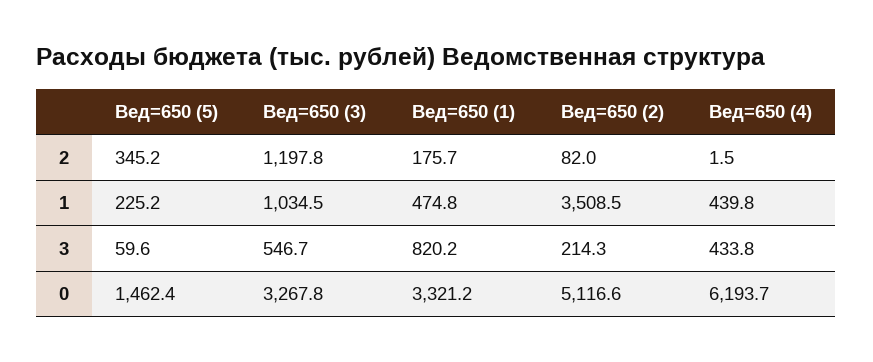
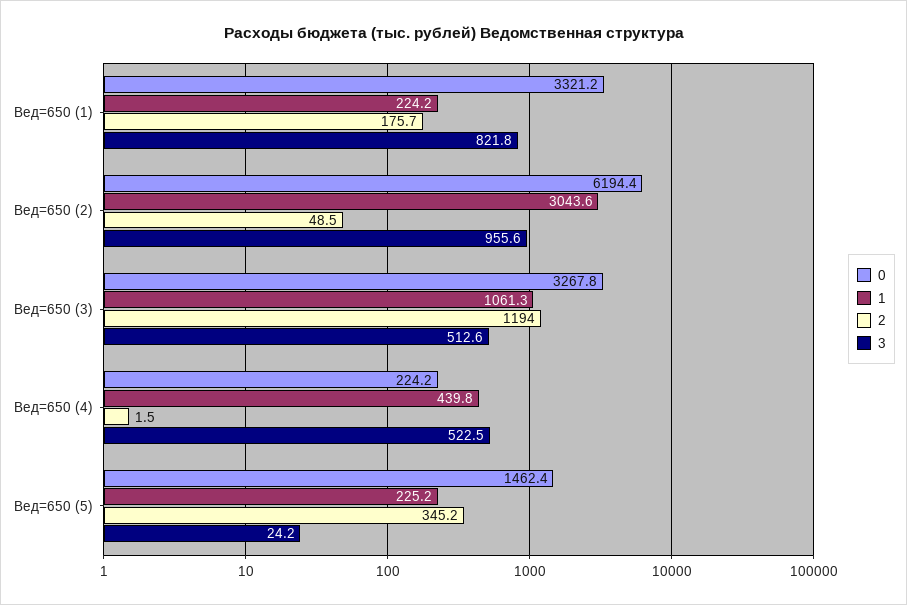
  {
    "2": {
      "Вед=650 (5)": 345.2,
-     "Вед=650 (3)": 1197.8,
+     "Вед=650 (3)": 1194,
      "Вед=650 (1)": 175.7,
-     "Вед=650 (2)": 82,
+     "Вед=650 (2)": 48.5,
      "Вед=650 (4)": 1.5
    },
    "1": {
      "Вед=650 (5)": 225.2,
-     "Вед=650 (3)": 1034.5,
+     "Вед=650 (3)": 1061.3,
-     "Вед=650 (1)": 474.8,
+     "Вед=650 (1)": 224.2,
-     "Вед=650 (2)": 3508.5,
+     "Вед=650 (2)": 3043.6,
      "Вед=650 (4)": 439.8
    },
    "3": {
-     "Вед=650 (5)": 59.6,
+     "Вед=650 (5)": 24.2,
-     "Вед=650 (3)": 546.7,
+     "Вед=650 (3)": 512.6,
-     "Вед=650 (1)": 820.2,
+     "Вед=650 (1)": 821.8,
-     "Вед=650 (2)": 214.3,
+     "Вед=650 (2)": 955.6,
-     "Вед=650 (4)": 433.8
+     "Вед=650 (4)": 522.5
    },
    "0": {
      "Вед=650 (5)": 1462.4,
      "Вед=650 (3)": 3267.8,
      "Вед=650 (1)": 3321.2,
-     "Вед=650 (2)": 5116.6,
+     "Вед=650 (2)": 6194.4,
-     "Вед=650 (4)": 6193.7
+     "Вед=650 (4)": 224.2
    }
  }

